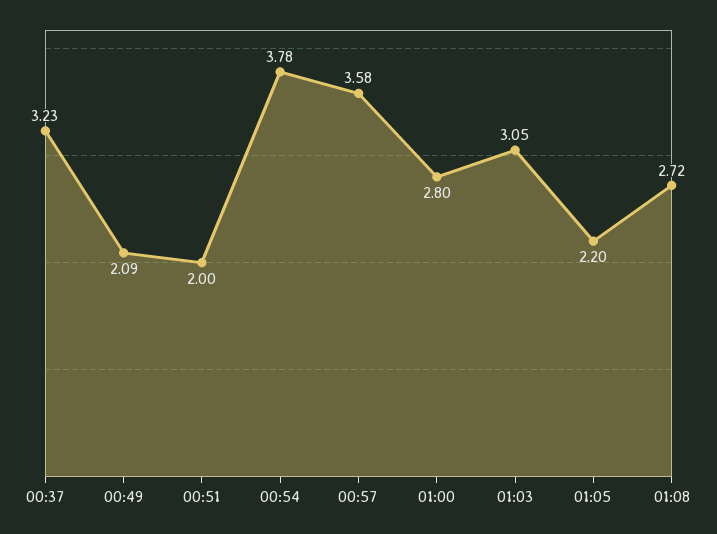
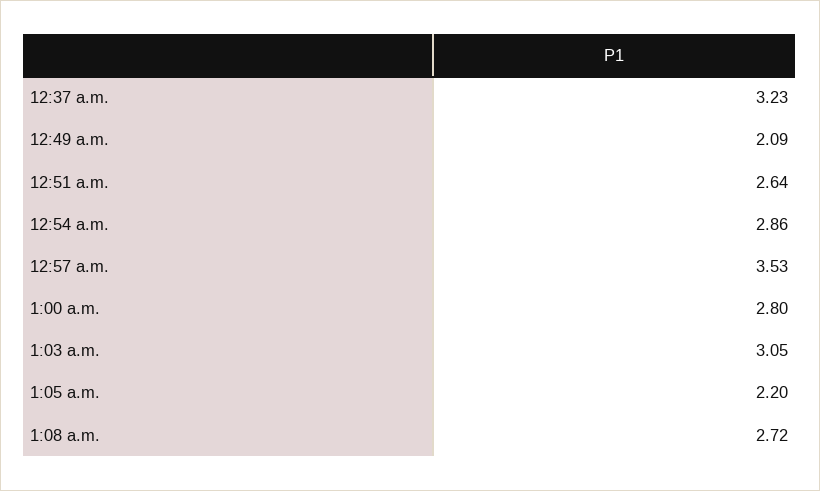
  {
    "00:37": 3.23,
    "00:49": 2.09,
-   "00:51": 2,
+   "00:51": 2.64,
-   "00:54": 3.78,
+   "00:54": 2.86,
-   "00:57": 3.58,
+   "00:57": 3.53,
    "01:00": 2.8,
    "01:03": 3.05,
    "01:05": 2.2,
    "01:08": 2.72
  }

